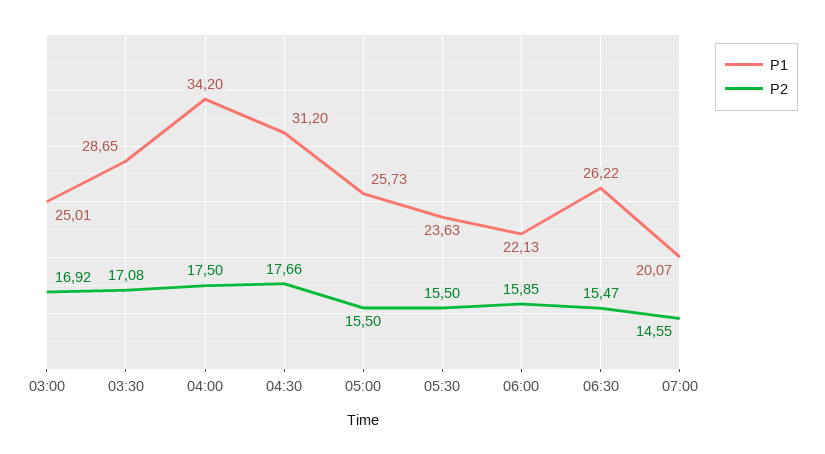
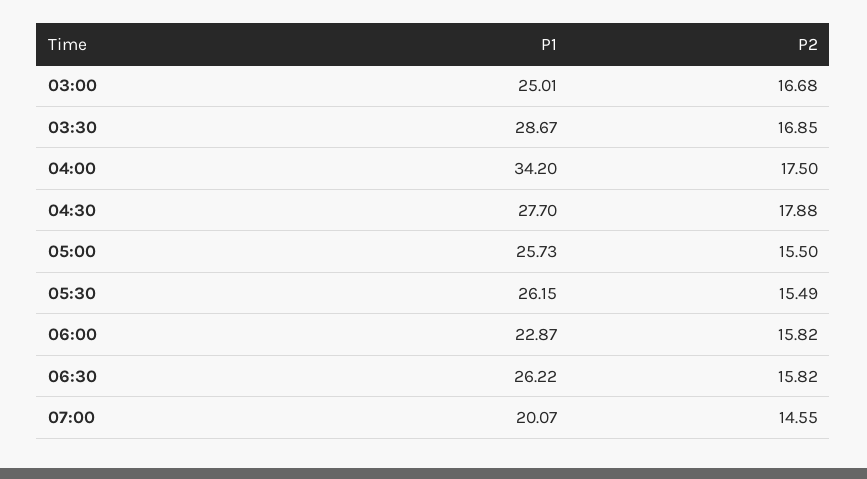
  {
    "P1": {
      "03:00": 25.01,
-     "03:30": 28.65,
+     "03:30": 28.67,
      "04:00": 34.2,
-     "04:30": 31.2,
+     "04:30": 27.7,
      "05:00": 25.73,
-     "05:30": 23.63,
+     "05:30": 26.15,
-     "06:00": 22.13,
+     "06:00": 22.87,
      "06:30": 26.22,
      "07:00": 20.07
    },
    "P2": {
-     "03:00": 16.92,
+     "03:00": 16.68,
-     "03:30": 17.08,
+     "03:30": 16.85,
      "04:00": 17.5,
-     "04:30": 17.66,
+     "04:30": 17.88,
      "05:00": 15.5,
-     "05:30": 15.5,
+     "05:30": 15.49,
-     "06:00": 15.85,
+     "06:00": 15.82,
-     "06:30": 15.47,
+     "06:30": 15.82,
      "07:00": 14.55
    }
  }

